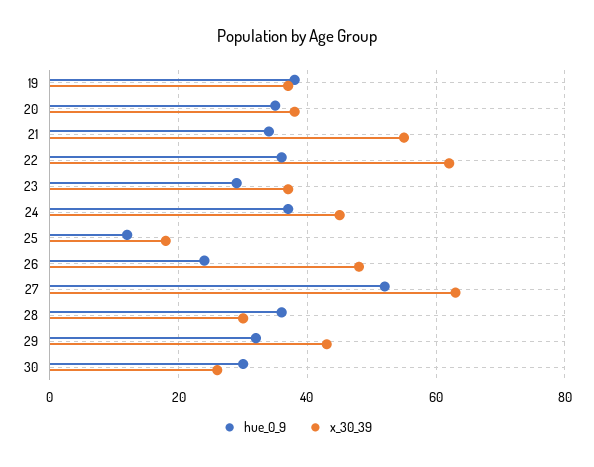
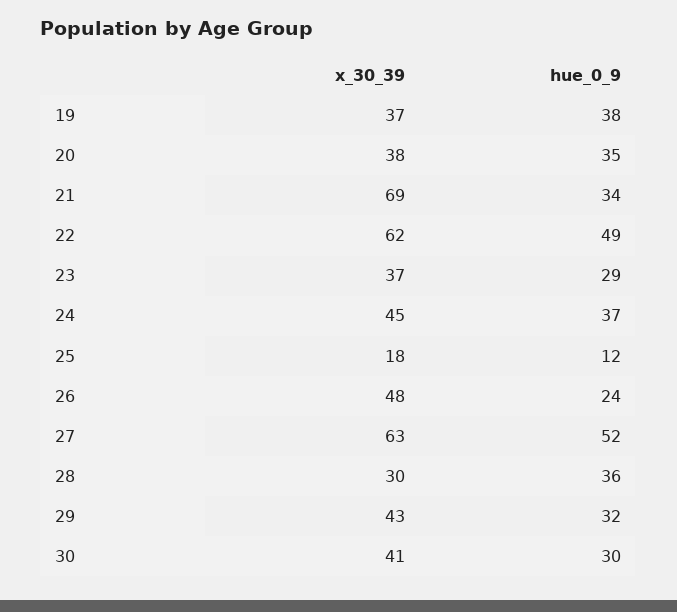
  {
    "hue_0_9": {
      "19": 38,
      "20": 35,
      "21": 34,
-     "22": 35,
+     "22": 49,
      "23": 29,
      "24": 37,
      "25": 12,
      "26": 24,
      "27": 52,
      "28": 36,
      "29": 32,
      "30": 30
    },
    "x_30_39": {
      "19": 37,
      "20": 38,
-     "21": 55,
+     "21": 69,
      "22": 62,
      "23": 37,
      "24": 45,
      "25": 18,
      "26": 48,
      "27": 63,
      "28": 30,
      "29": 43,
-     "30": 25
+     "30": 41
    }
  }

